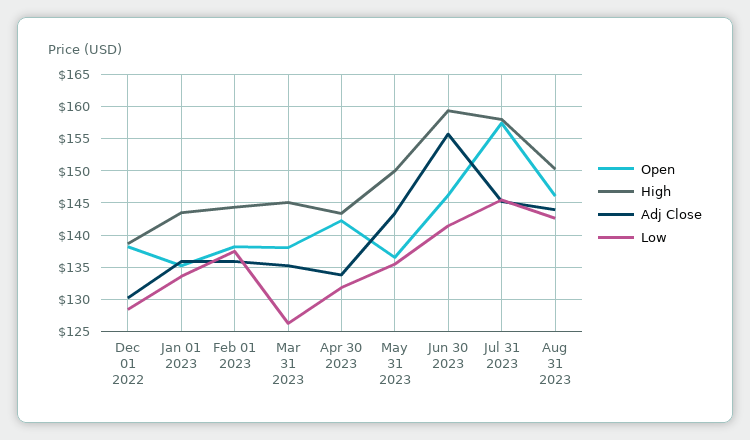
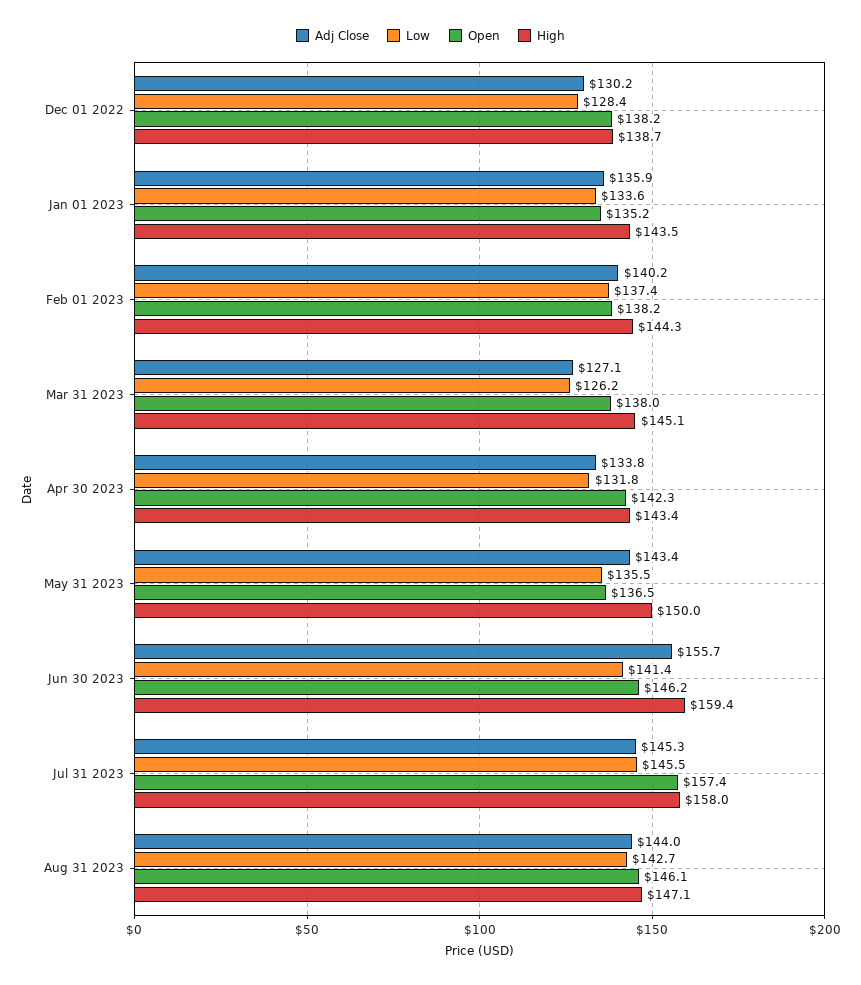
  {
    "Open": {
      "Dec 01 2022": 138.2,
      "Jan 01 2023": 135.2,
      "Feb 01 2023": 138.2,
      "Mar 31 2023": 138,
      "Apr 30 2023": 142.3,
      "May 31 2023": 136.5,
      "Jun 30 2023": 146.2,
      "Jul 31 2023": 157.4,
      "Aug 31 2023": 146.1
    },
    "High": {
      "Dec 01 2022": 138.7,
      "Jan 01 2023": 143.5,
      "Feb 01 2023": 144.3,
      "Mar 31 2023": 145.1,
      "Apr 30 2023": 143.4,
      "May 31 2023": 150,
      "Jun 30 2023": 159.4,
      "Jul 31 2023": 158,
-     "Aug 31 2023": 150
+     "Aug 31 2023": 147.1
    },
    "Adj Close": {
      "Dec 01 2022": 130.2,
      "Jan 01 2023": 135.9,
-     "Feb 01 2023": 136,
+     "Feb 01 2023": 140.2,
-     "Mar 31 2023": 135,
+     "Mar 31 2023": 127.1,
      "Apr 30 2023": 133.8,
      "May 31 2023": 143.4,
      "Jun 30 2023": 155.7,
      "Jul 31 2023": 145.3,
      "Aug 31 2023": 144
    },
    "Low": {
      "Dec 01 2022": 128.4,
      "Jan 01 2023": 133.6,
      "Feb 01 2023": 137.4,
      "Mar 31 2023": 126.2,
      "Apr 30 2023": 131.8,
      "May 31 2023": 135.5,
      "Jun 30 2023": 141.4,
      "Jul 31 2023": 145.5,
      "Aug 31 2023": 142.7
    }
  }

